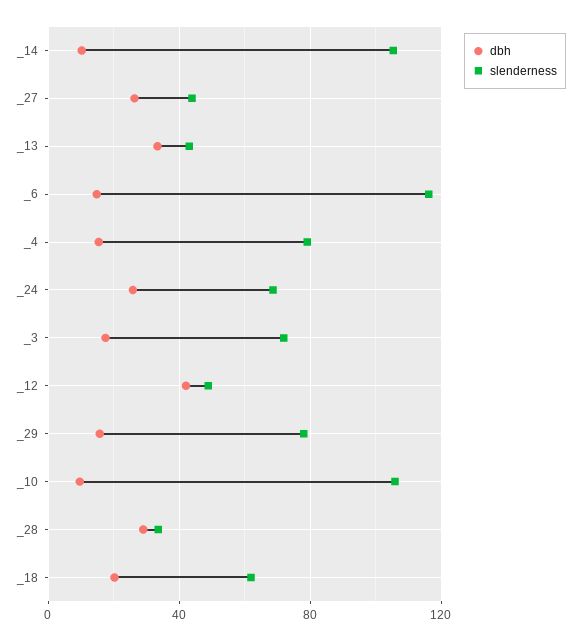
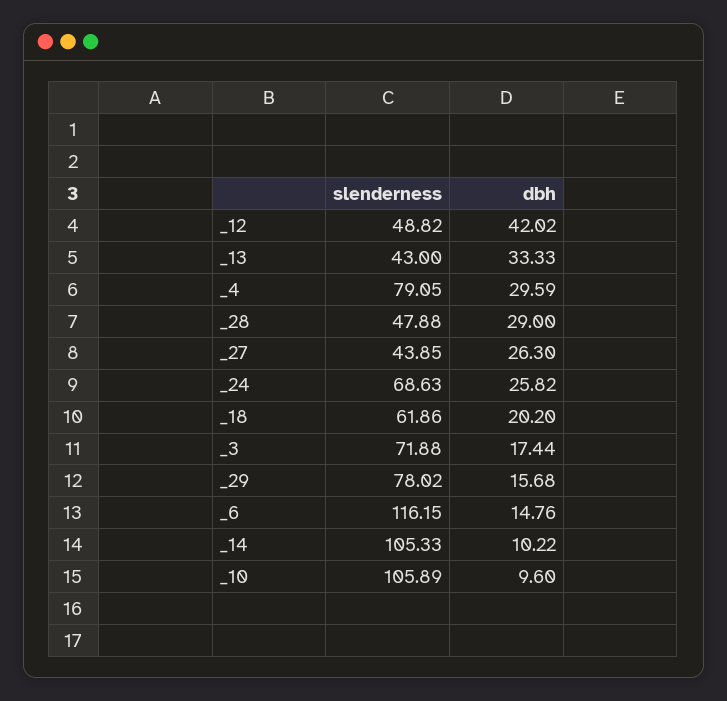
  {
    "dbh": {
      "_14": 10.22,
      "_27": 26.3,
      "_13": 33.33,
      "_6": 14.76,
-     "_4": 15,
+     "_4": 29.59,
      "_24": 25.82,
      "_3": 17.44,
      "_12": 42.02,
      "_29": 15.68,
      "_10": 9.6,
      "_28": 29,
      "_18": 20.2
    },
    "slenderness": {
      "_14": 105.33,
      "_27": 43.85,
      "_13": 43,
      "_6": 116.15,
      "_4": 79.05,
      "_24": 68.63,
      "_3": 71.88,
      "_12": 48.82,
      "_29": 78.02,
      "_10": 105.89,
-     "_28": 35,
+     "_28": 47.88,
      "_18": 61.86
    }
  }

